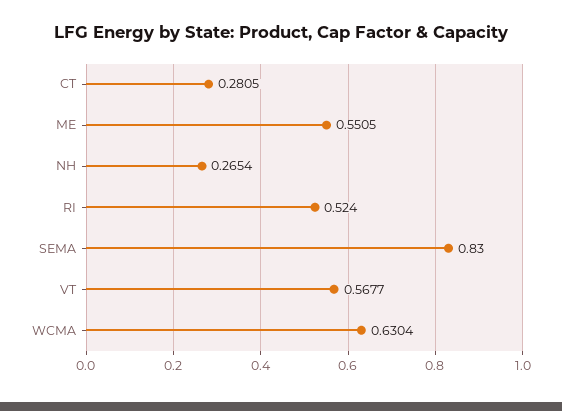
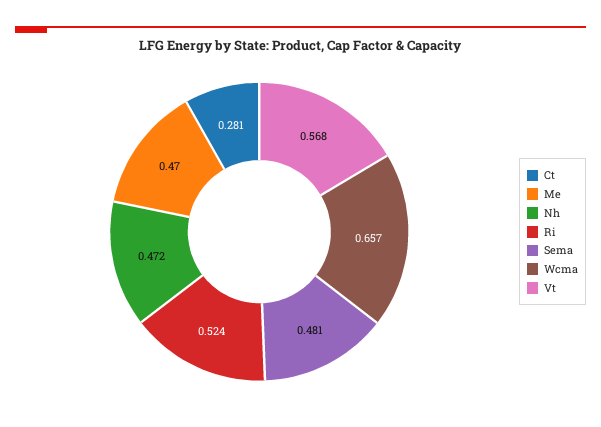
  {
    "CT": 0.2805,
-   "ME": 0.5505,
+   "ME": 0.47,
-   "NH": 0.2654,
+   "NH": 0.472,
    "RI": 0.524,
-   "SEMA": 0.83,
+   "SEMA": 0.481,
    "VT": 0.5677,
-   "WCMA": 0.6304
+   "WCMA": 0.657
  }

